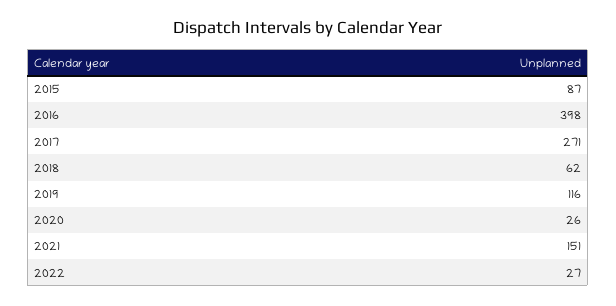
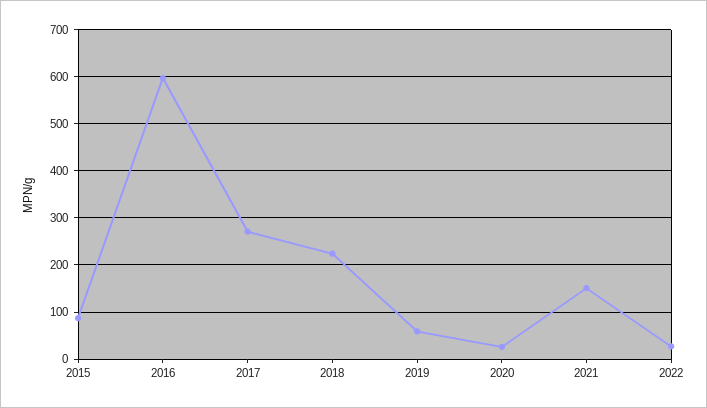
  {
    "2015": 87,
-   "2016": 398,
+   "2016": 600,
    "2017": 271,
-   "2018": 62,
+   "2018": 220,
-   "2019": 116,
+   "2019": 60,
    "2020": 26,
    "2021": 151,
    "2022": 27
  }

